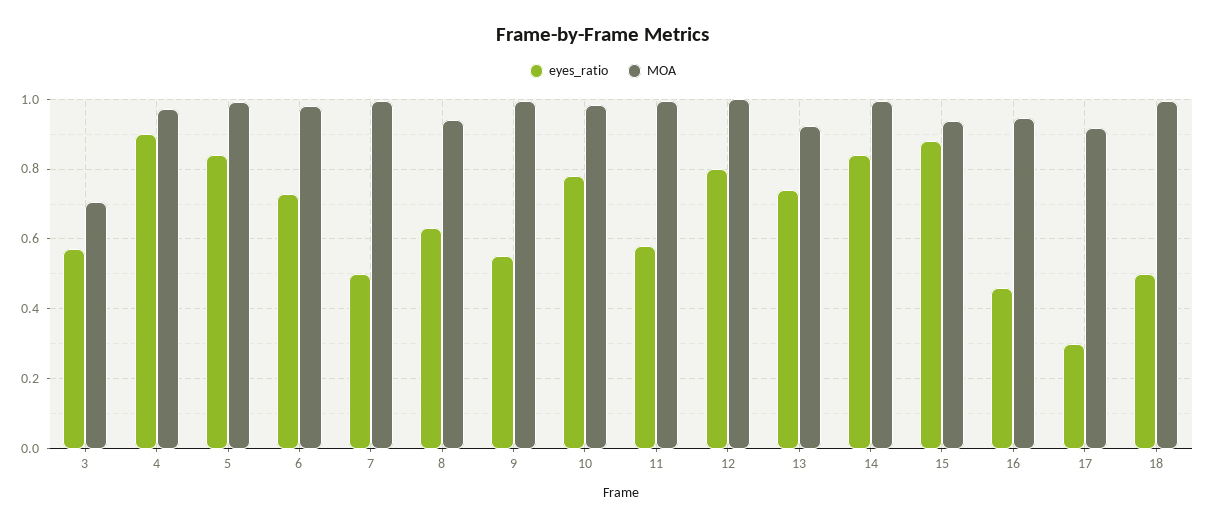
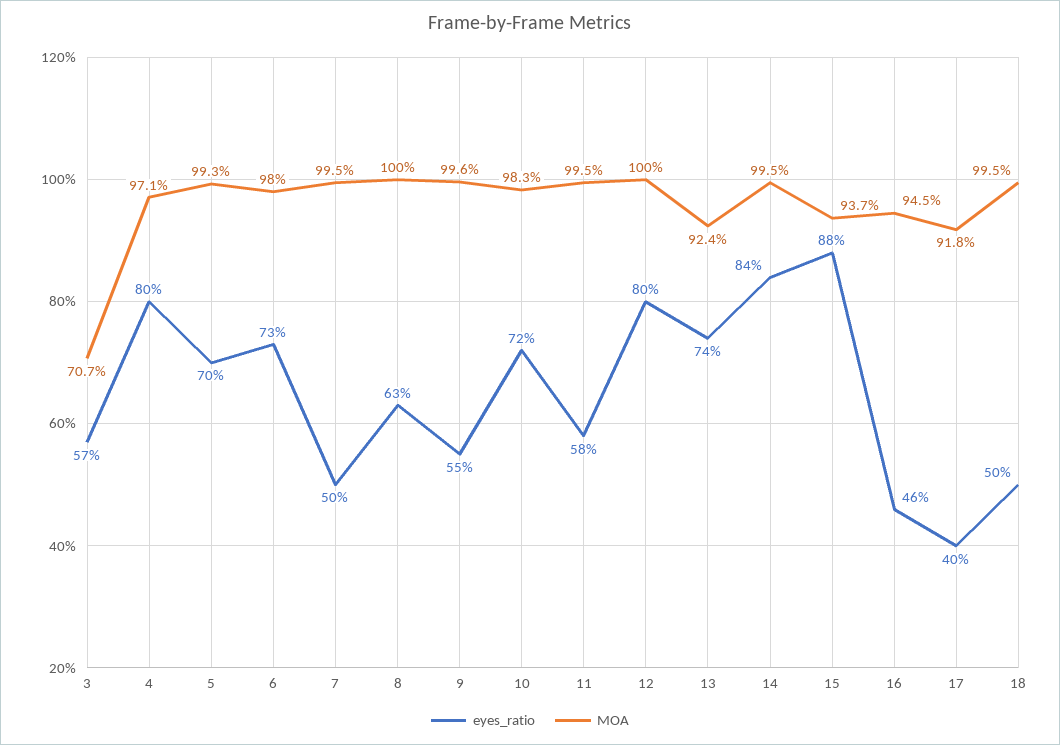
  {
    "eyes_ratio": {
      "3": 0.57,
-     "4": 0.9,
+     "4": 0.8,
-     "5": 0.84,
+     "5": 0.7,
      "6": 0.73,
      "7": 0.5,
      "8": 0.63,
      "9": 0.55,
-     "10": 0.78,
+     "10": 0.72,
      "11": 0.58,
      "12": 0.8,
      "13": 0.74,
      "14": 0.84,
      "15": 0.88,
      "16": 0.46,
-     "17": 0.3,
+     "17": 0.4,
      "18": 0.5
    },
    "MOA": {
      "3": 0.707,
      "4": 0.971,
      "5": 0.993,
      "6": 0.98,
      "7": 0.995,
-     "8": 0.94,
+     "8": 1,
      "9": 0.996,
      "10": 0.983,
      "11": 0.995,
      "12": 1,
      "13": 0.924,
      "14": 0.995,
      "15": 0.937,
      "16": 0.945,
      "17": 0.918,
      "18": 0.995
    }
  }

